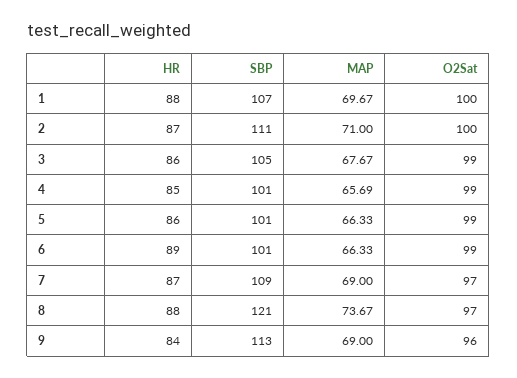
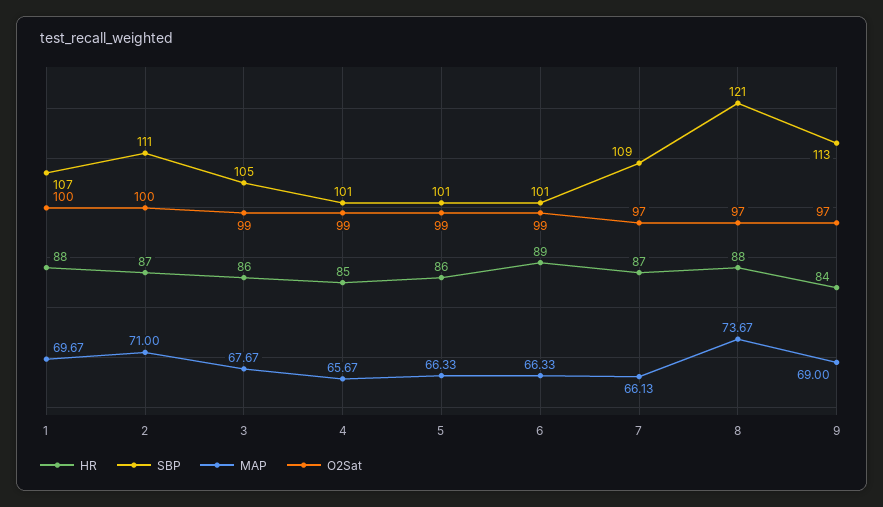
  {
    "HR": {
      "1": 88,
      "2": 87,
      "3": 86,
      "4": 85,
      "5": 86,
      "6": 89,
      "7": 87,
      "8": 88,
      "9": 84
    },
    "SBP": {
      "1": 107,
      "2": 111,
      "3": 105,
      "4": 101,
      "5": 101,
      "6": 101,
      "7": 109,
      "8": 121,
      "9": 113
    },
    "MAP": {
      "1": 69.67,
      "2": 71,
      "3": 67.67,
-     "4": 65.69,
+     "4": 65.67,
      "5": 66.33,
      "6": 66.33,
-     "7": 69,
+     "7": 66.13,
      "8": 73.67,
      "9": 69
    },
    "O2Sat": {
      "1": 100,
      "2": 100,
      "3": 99,
      "4": 99,
      "5": 99,
      "6": 99,
      "7": 97,
      "8": 97,
-     "9": 96
+     "9": 97
    }
  }

